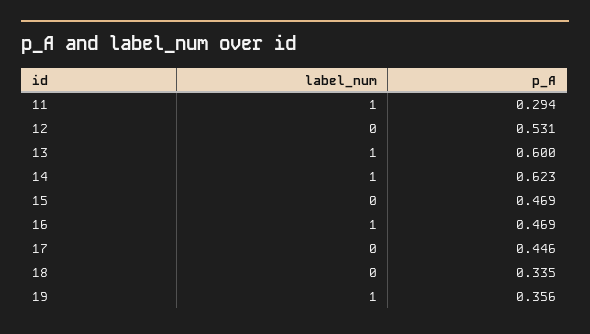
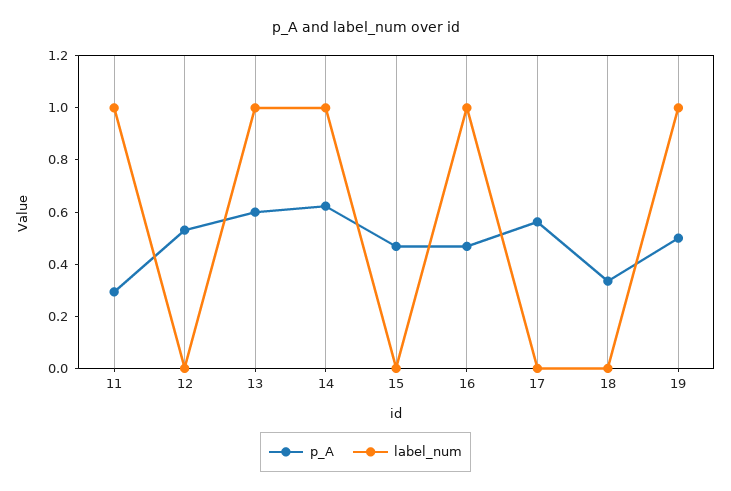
  {
    "label_num": {
      "11": 1,
      "12": 0,
      "13": 1,
      "14": 1,
      "15": 0,
      "16": 1,
      "17": 0,
      "18": 0,
      "19": 1
    },
    "p_A": {
      "11": 0.294,
      "12": 0.531,
      "13": 0.6,
      "14": 0.623,
      "15": 0.469,
      "16": 0.469,
-     "17": 0.446,
+     "17": 0.55,
      "18": 0.335,
-     "19": 0.356
+     "19": 0.5
    }
  }

